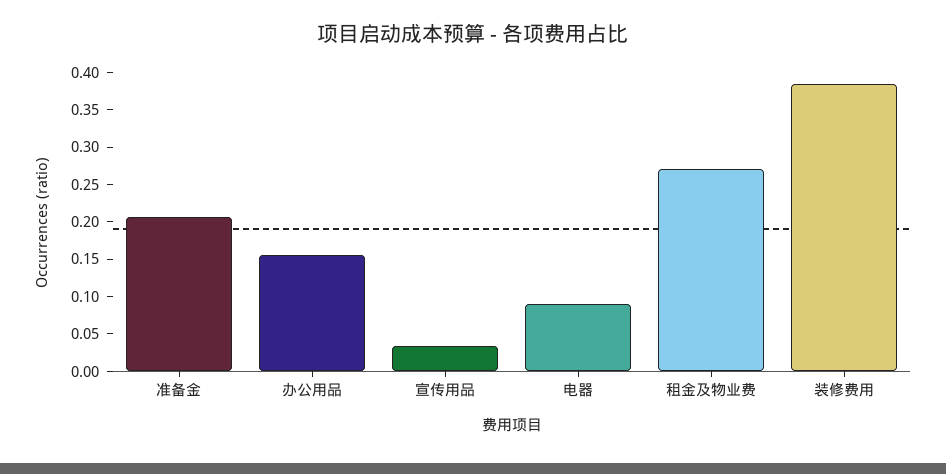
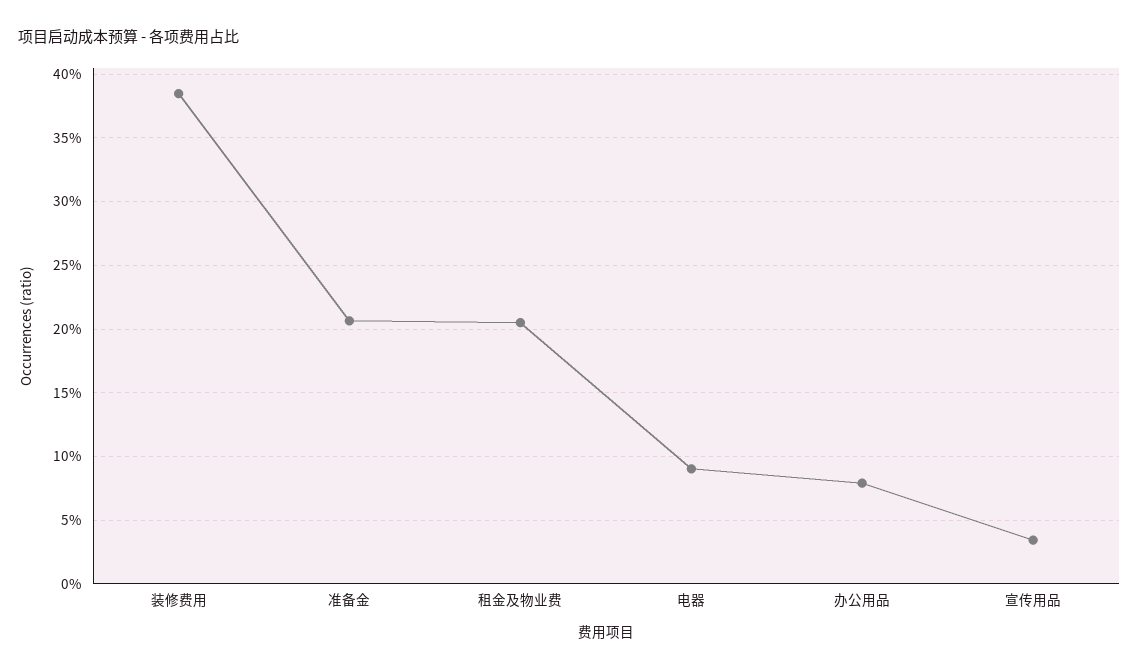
  {
    "准备金": 0.205,
-   "办公用品": 0.15,
+   "办公用品": 0.08,
    "宣传用品": 0.035,
    "电器": 0.09,
-   "租金及物业费": 0.275,
+   "租金及物业费": 0.205,
    "装修费用": 0.385
  }

